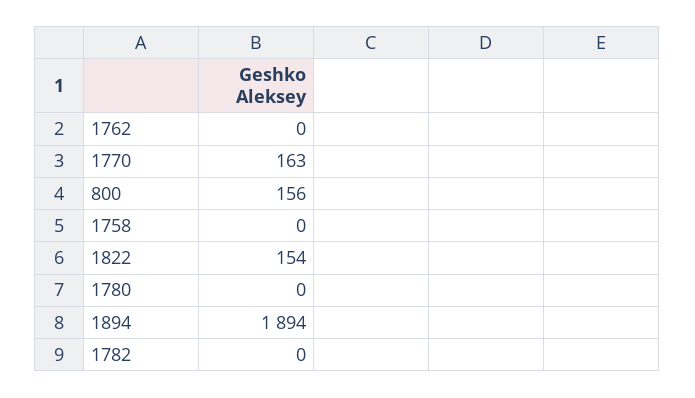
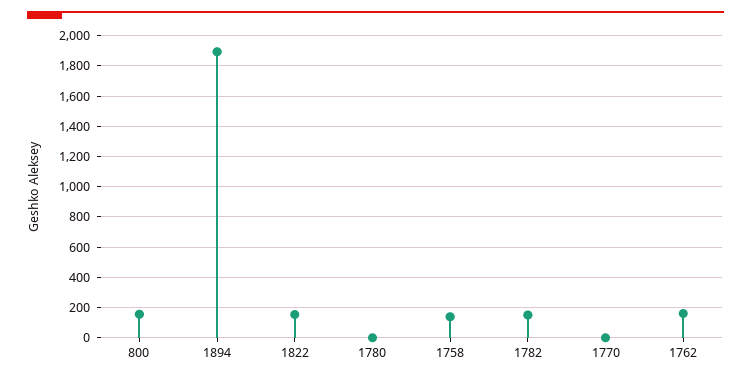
  {
-   "1762": 0,
+   "1762": 150,
-   "1770": 163,
+   "1770": 0,
    "800": 156,
-   "1758": 0,
+   "1758": 150,
    "1822": 154,
    "1780": 0,
    "1894": 1894,
-   "1782": 0
+   "1782": 150
  }

